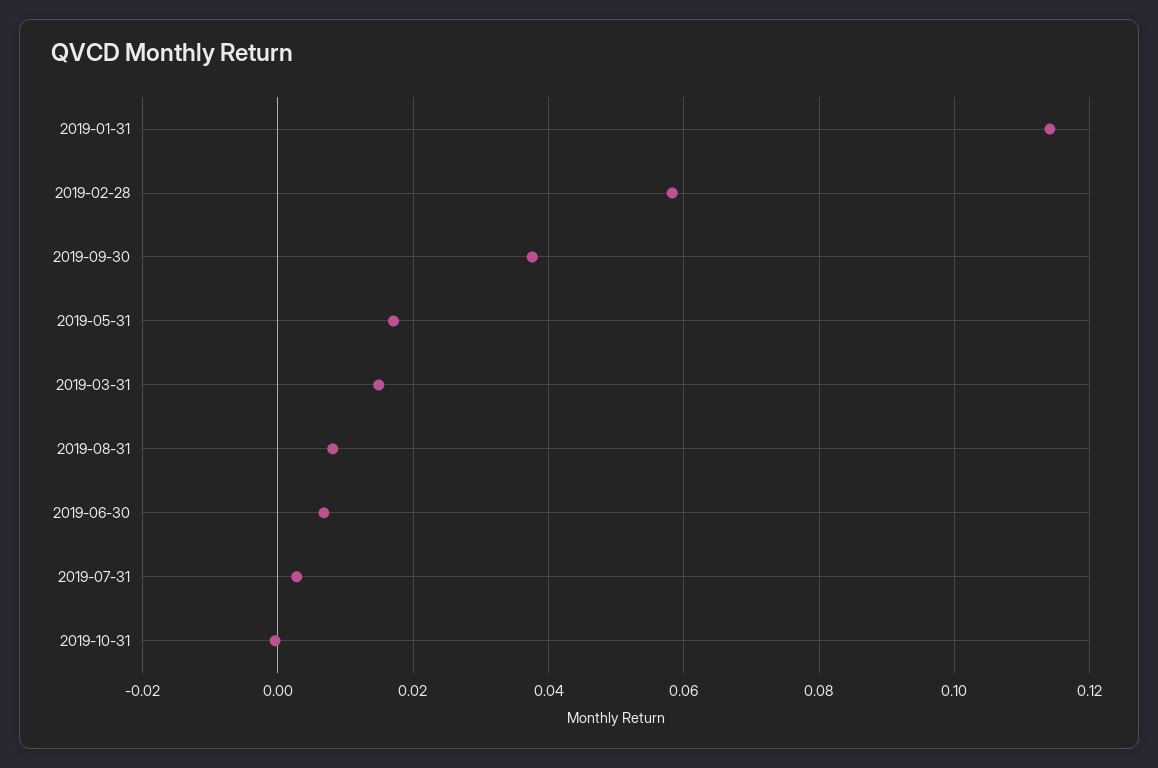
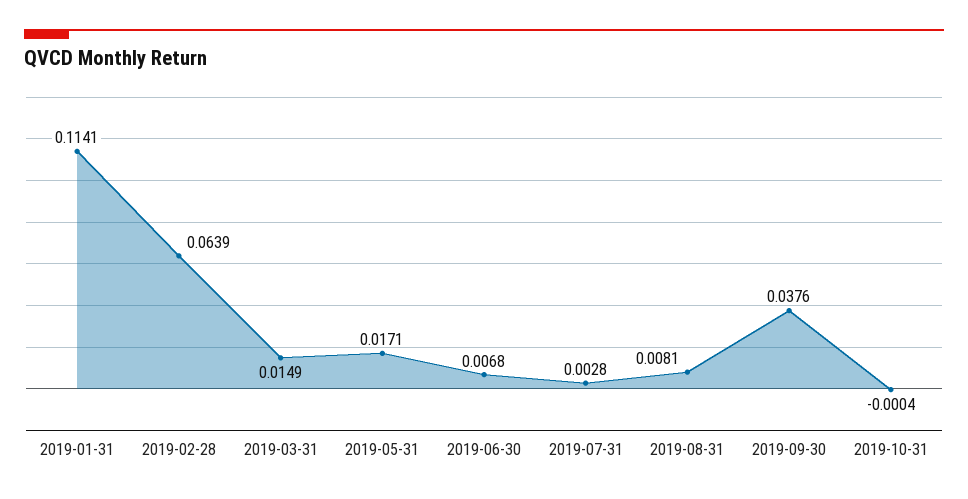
  {
    "2019-01-31": 0.1141,
-   "2019-02-28": 0.058,
+   "2019-02-28": 0.0639,
    "2019-09-30": 0.0376,
    "2019-05-31": 0.0171,
    "2019-03-31": 0.0149,
    "2019-08-31": 0.0081,
    "2019-06-30": 0.0068,
    "2019-07-31": 0.0028,
    "2019-10-31": -0.0004
  }

